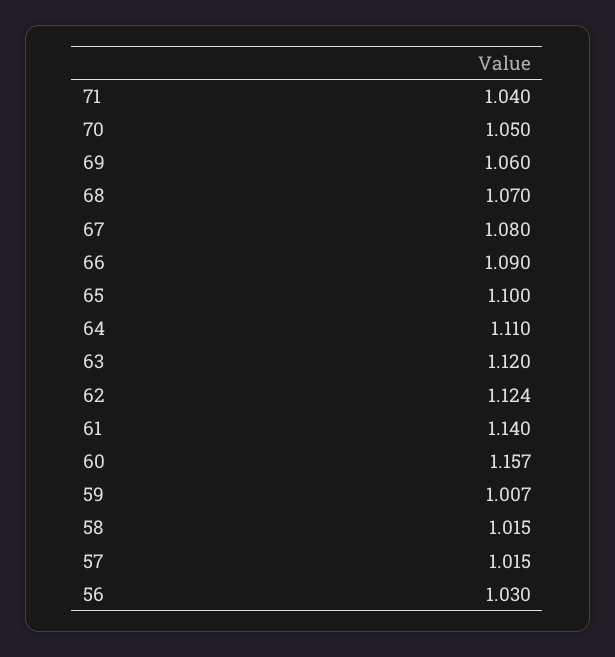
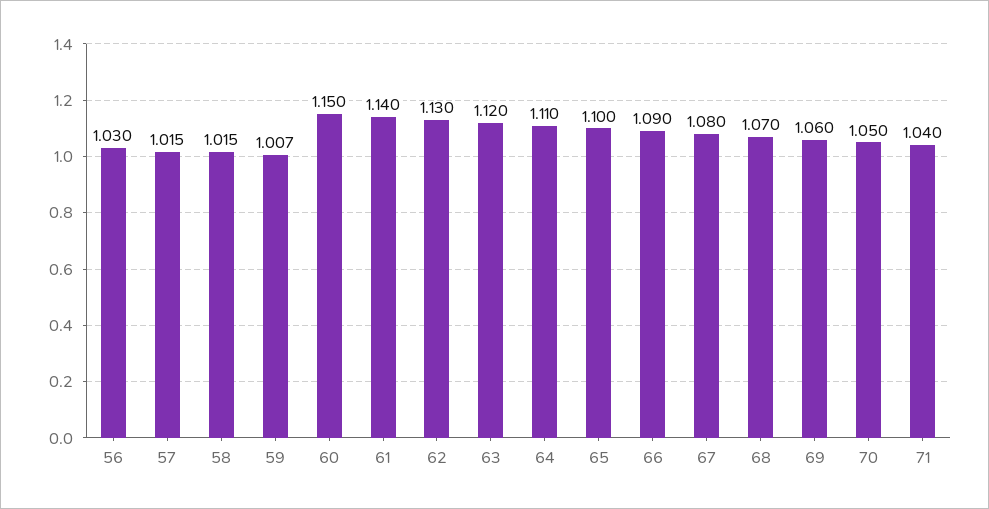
  {
    "71": 1.04,
    "70": 1.05,
    "69": 1.06,
    "68": 1.07,
    "67": 1.08,
    "66": 1.09,
    "65": 1.1,
    "64": 1.11,
    "63": 1.12,
-   "62": 1.124,
+   "62": 1.13,
    "61": 1.14,
-   "60": 1.157,
+   "60": 1.15,
    "59": 1.007,
    "58": 1.015,
    "57": 1.015,
    "56": 1.03
  }

